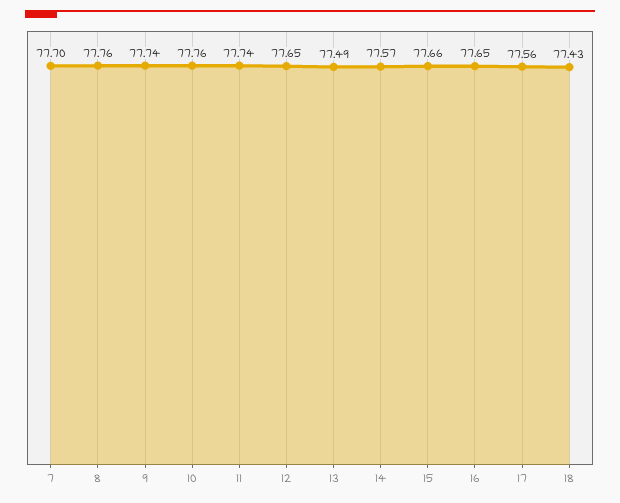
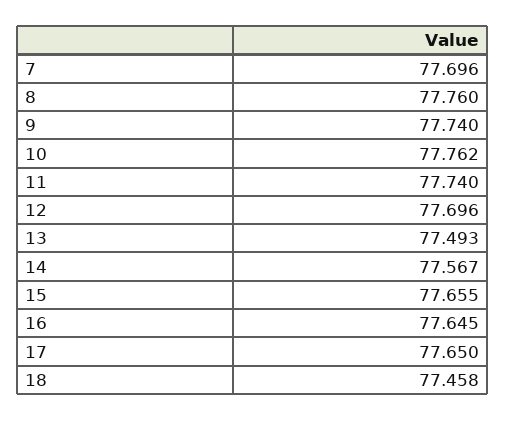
  {
    "7": 77.696,
    "8": 77.76,
    "9": 77.74,
    "10": 77.762,
    "11": 77.74,
-   "12": 77.65,
+   "12": 77.696,
    "13": 77.493,
    "14": 77.567,
    "15": 77.655,
    "16": 77.645,
-   "17": 77.56,
+   "17": 77.65,
-   "18": 77.43
+   "18": 77.458
  }

